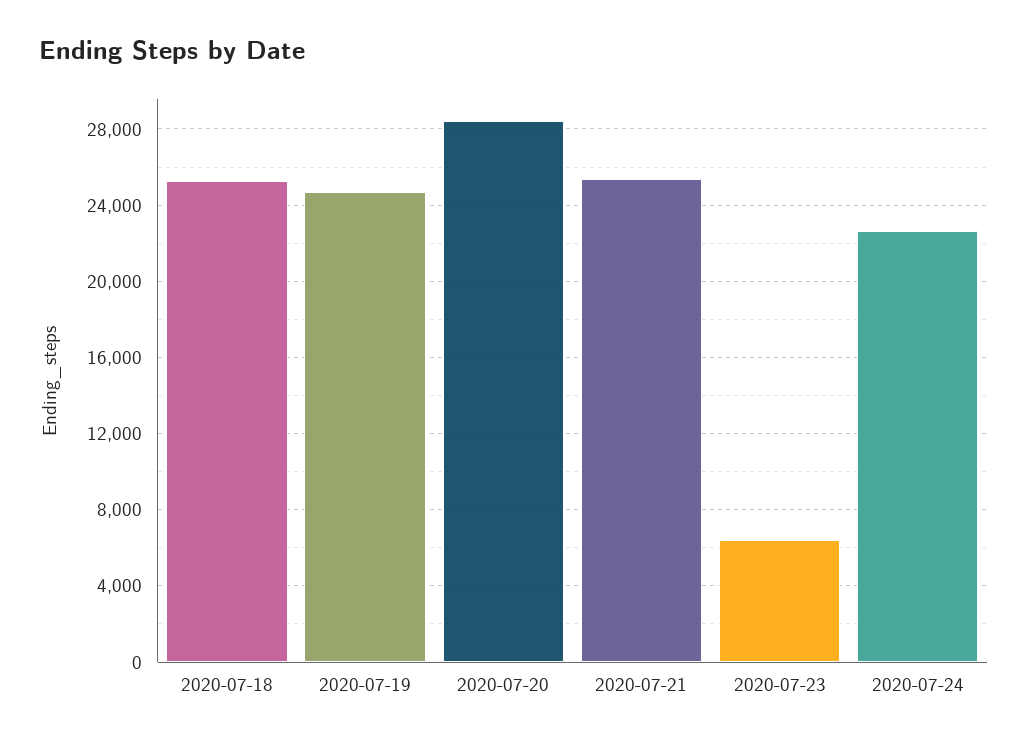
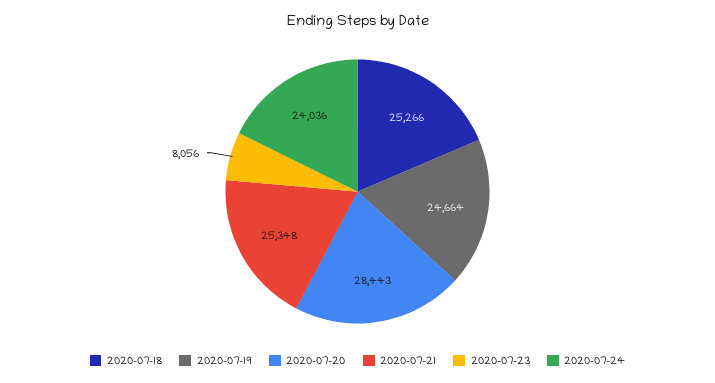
  {
    "2020-07-18": 25266,
    "2020-07-19": 24664,
    "2020-07-20": 28443,
    "2020-07-21": 25348,
-   "2020-07-23": 6500,
+   "2020-07-23": 8056,
-   "2020-07-24": 22500
+   "2020-07-24": 24036
  }

